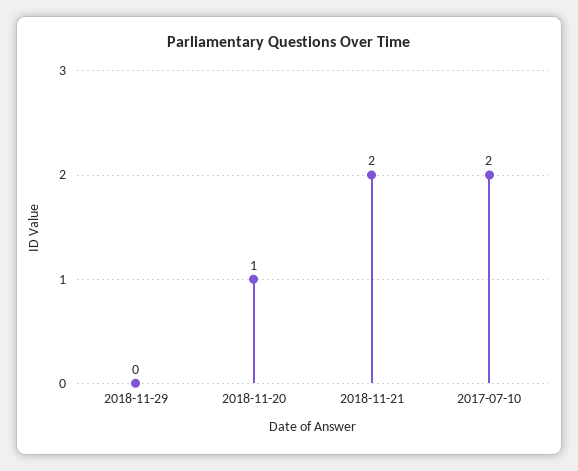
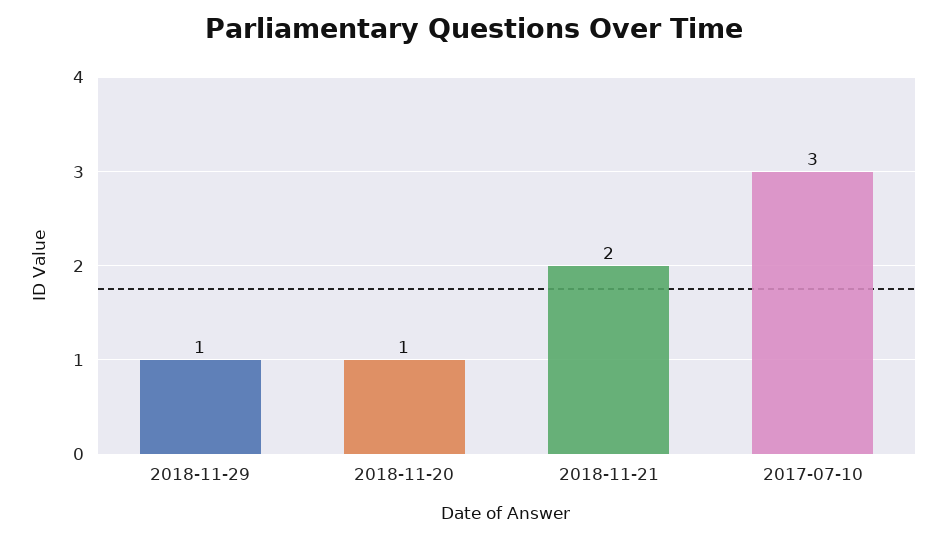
  {
-   "2018-11-29": 0,
+   "2018-11-29": 1,
    "2018-11-20": 1,
    "2018-11-21": 2,
-   "2017-07-10": 2
+   "2017-07-10": 3
  }

